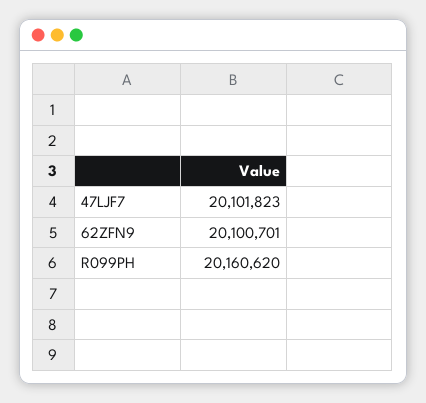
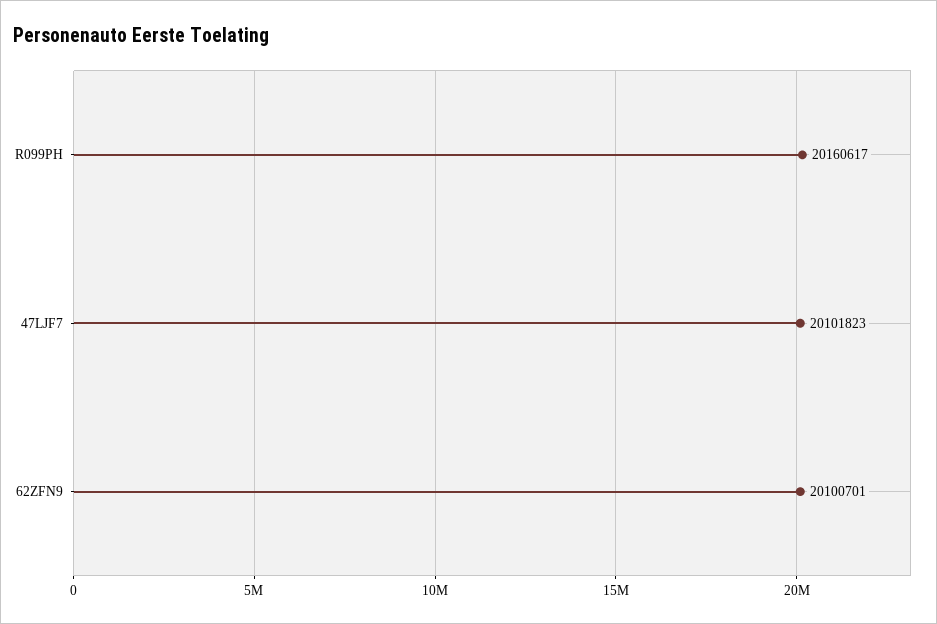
  {
    "47LJF7": 20101823,
    "62ZFN9": 20100701,
-   "R099PH": 20160620
+   "R099PH": 20160617
  }

